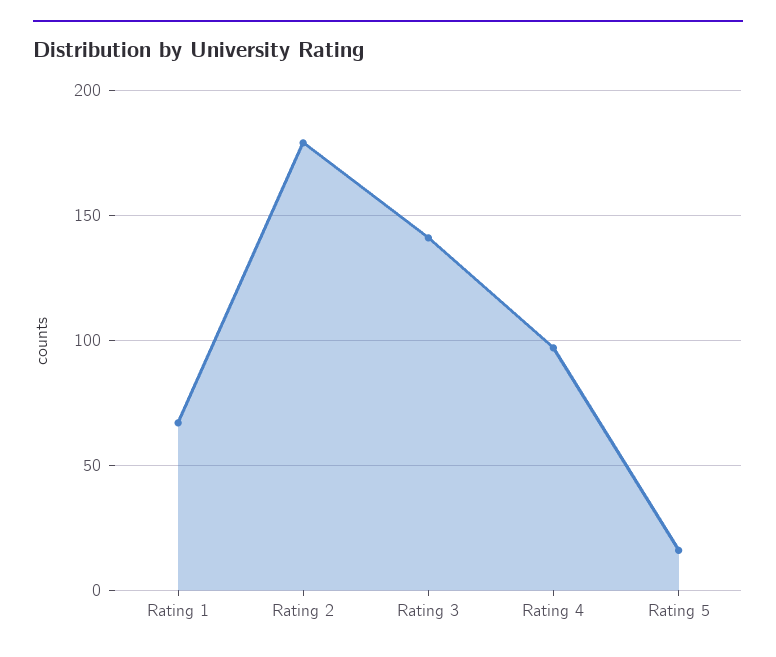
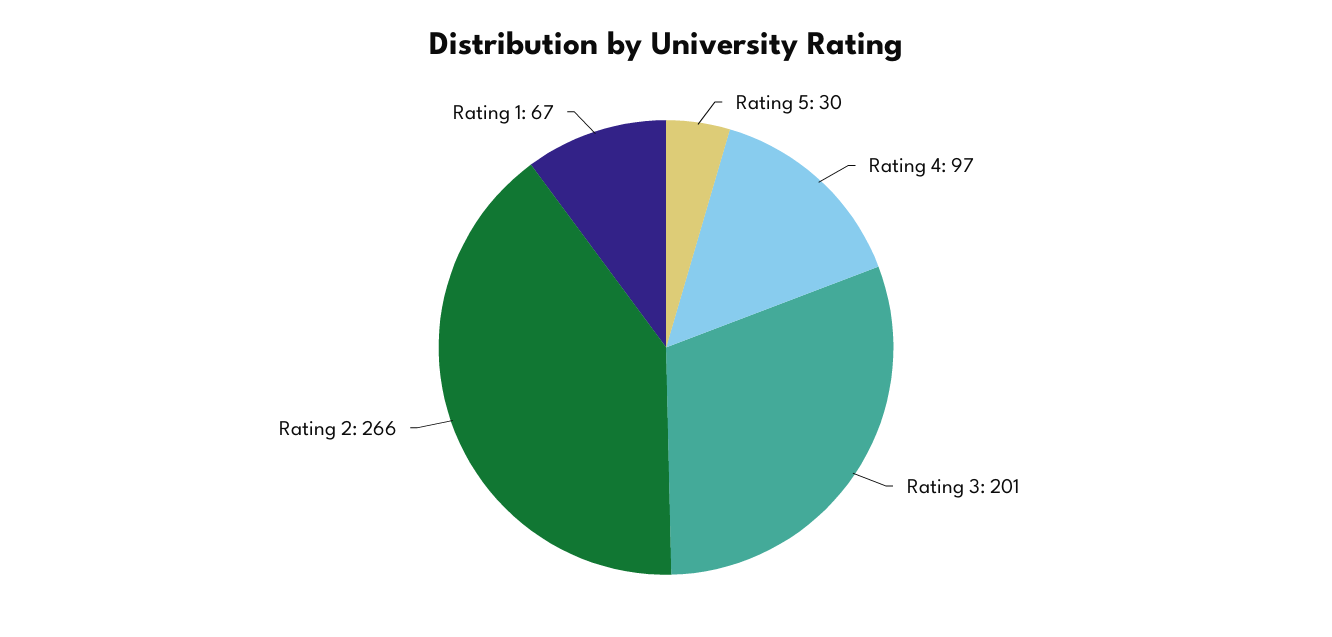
  {
    "Rating 1": 67,
-   "Rating 2": 180,
+   "Rating 2": 266,
-   "Rating 3": 140,
+   "Rating 3": 201,
    "Rating 4": 97,
-   "Rating 5": 15
+   "Rating 5": 30
  }

